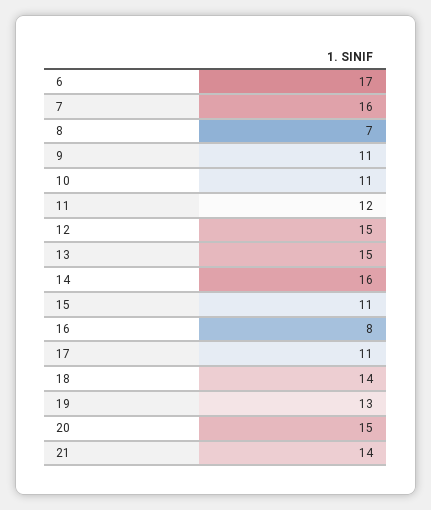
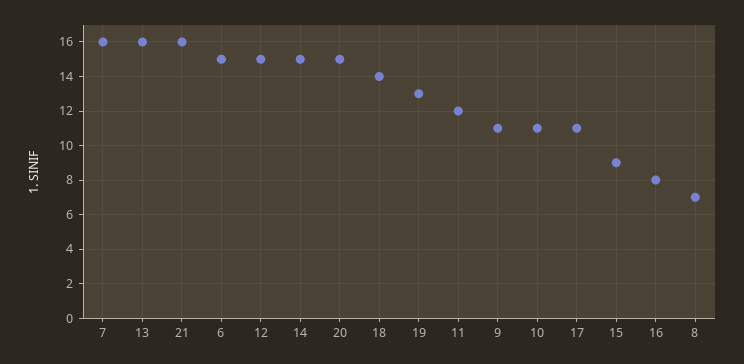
  {
-   "6": 17,
+   "6": 15,
    "7": 16,
    "8": 7,
    "9": 11,
    "10": 11,
    "11": 12,
    "12": 15,
-   "13": 15,
+   "13": 16,
-   "14": 16,
+   "14": 15,
-   "15": 11,
+   "15": 9,
    "16": 8,
    "17": 11,
    "18": 14,
    "19": 13,
    "20": 15,
-   "21": 14
+   "21": 16
  }

